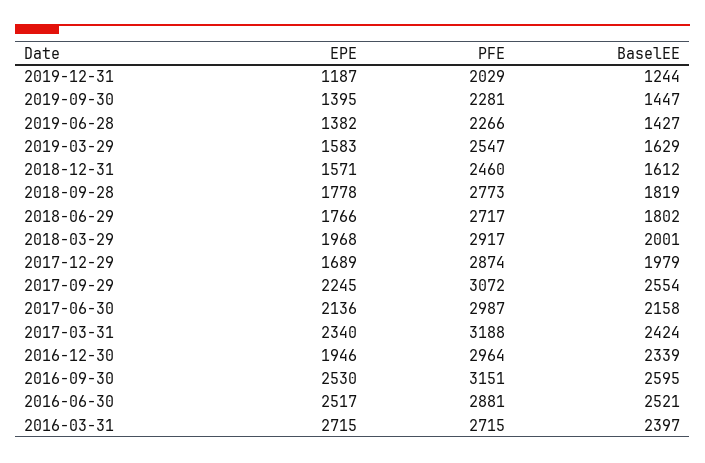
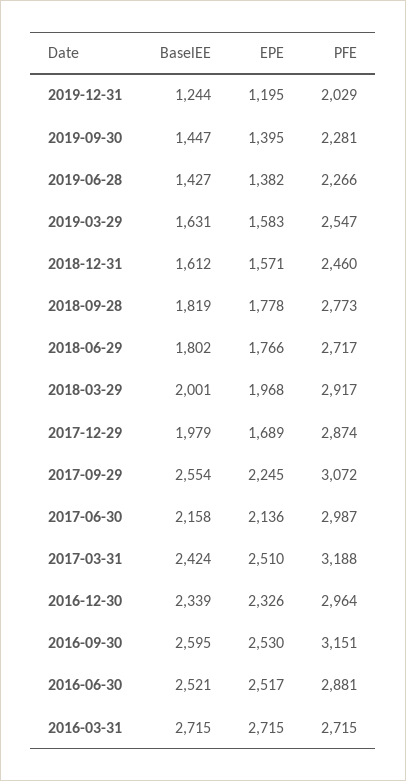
  {
    "EPE": {
-     "2019-12-31": 1187,
+     "2019-12-31": 1195,
      "2019-09-30": 1395,
      "2019-06-28": 1382,
      "2019-03-29": 1583,
      "2018-12-31": 1571,
      "2018-09-28": 1778,
      "2018-06-29": 1766,
      "2018-03-29": 1968,
      "2017-12-29": 1689,
      "2017-09-29": 2245,
      "2017-06-30": 2136,
-     "2017-03-31": 2340,
+     "2017-03-31": 2510,
-     "2016-12-30": 1946,
+     "2016-12-30": 2326,
      "2016-09-30": 2530,
      "2016-06-30": 2517,
      "2016-03-31": 2715
    },
    "PFE": {
      "2019-12-31": 2029,
      "2019-09-30": 2281,
      "2019-06-28": 2266,
      "2019-03-29": 2547,
      "2018-12-31": 2460,
      "2018-09-28": 2773,
      "2018-06-29": 2717,
      "2018-03-29": 2917,
      "2017-12-29": 2874,
      "2017-09-29": 3072,
      "2017-06-30": 2987,
      "2017-03-31": 3188,
      "2016-12-30": 2964,
      "2016-09-30": 3151,
      "2016-06-30": 2881,
      "2016-03-31": 2715
    },
    "BaselEE": {
      "2019-12-31": 1244,
      "2019-09-30": 1447,
      "2019-06-28": 1427,
-     "2019-03-29": 1629,
+     "2019-03-29": 1631,
      "2018-12-31": 1612,
      "2018-09-28": 1819,
      "2018-06-29": 1802,
      "2018-03-29": 2001,
      "2017-12-29": 1979,
      "2017-09-29": 2554,
      "2017-06-30": 2158,
      "2017-03-31": 2424,
      "2016-12-30": 2339,
      "2016-09-30": 2595,
      "2016-06-30": 2521,
-     "2016-03-31": 2397
+     "2016-03-31": 2715
    }
  }

